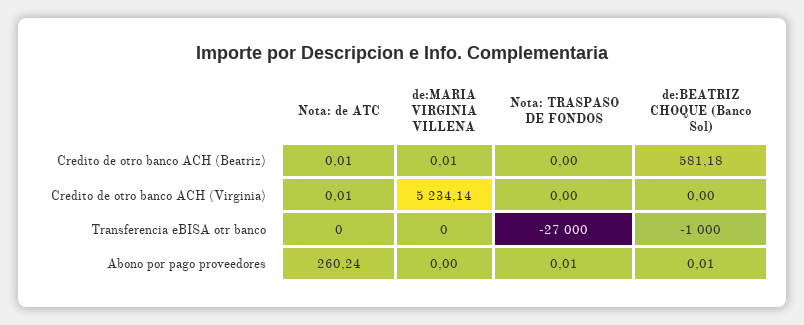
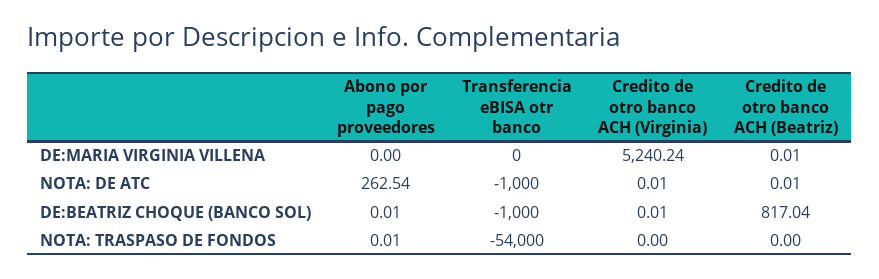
  {
    "Nota: de ATC": {
      "Credito de otro banco ACH (Beatriz)": 0.01,
      "Credito de otro banco ACH (Virginia)": 0.01,
-     "Transferencia eBISA otr banco": 0,
+     "Transferencia eBISA otr banco": -1000,
-     "Abono por pago proveedores": 260.24
+     "Abono por pago proveedores": 262.54
    },
    "de:MARIA VIRGINIA VILLENA": {
      "Credito de otro banco ACH (Beatriz)": 0.01,
-     "Credito de otro banco ACH (Virginia)": 5234.14,
+     "Credito de otro banco ACH (Virginia)": 5240.24,
      "Transferencia eBISA otr banco": 0,
      "Abono por pago proveedores": 0
    },
    "Nota: TRASPASO DE FONDOS": {
      "Credito de otro banco ACH (Beatriz)": 0,
      "Credito de otro banco ACH (Virginia)": 0,
-     "Transferencia eBISA otr banco": -27000,
+     "Transferencia eBISA otr banco": -54000,
      "Abono por pago proveedores": 0.01
    },
    "de:BEATRIZ CHOQUE (Banco Sol)": {
-     "Credito de otro banco ACH (Beatriz)": 581.18,
+     "Credito de otro banco ACH (Beatriz)": 817.04,
-     "Credito de otro banco ACH (Virginia)": 0,
+     "Credito de otro banco ACH (Virginia)": 0.01,
      "Transferencia eBISA otr banco": -1000,
      "Abono por pago proveedores": 0.01
    }
  }

